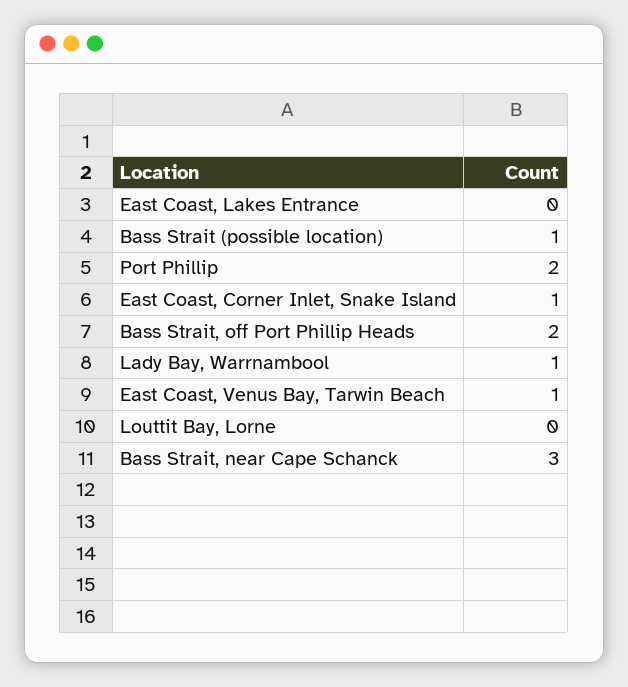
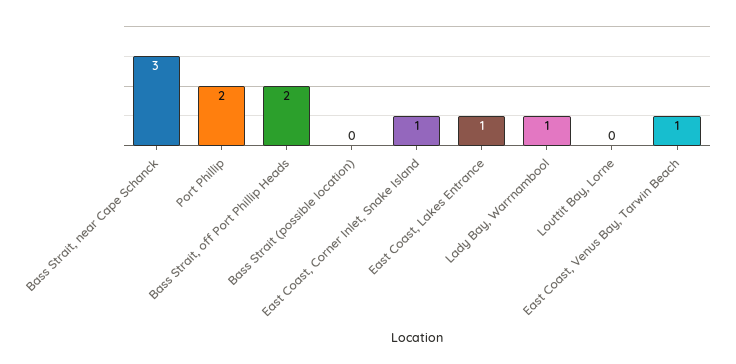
  {
-   "East Coast, Lakes Entrance": 0,
+   "East Coast, Lakes Entrance": 1,
-   "Bass Strait (possible location)": 1,
+   "Bass Strait (possible location)": 0,
    "Port Phillip": 2,
    "East Coast, Corner Inlet, Snake Island": 1,
    "Bass Strait, off Port Phillip Heads": 2,
    "Lady Bay, Warrnambool": 1,
    "East Coast, Venus Bay, Tarwin Beach": 1,
    "Louttit Bay, Lorne": 0,
    "Bass Strait, near Cape Schanck": 3
  }

